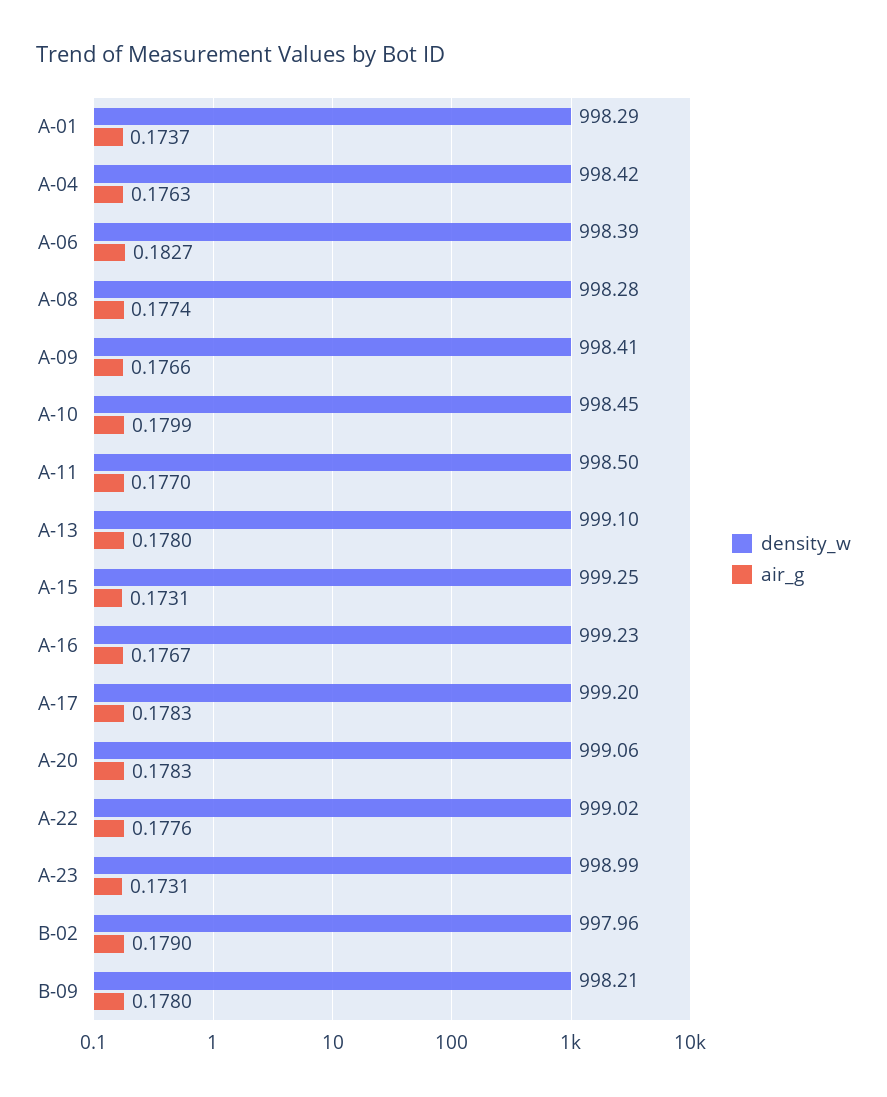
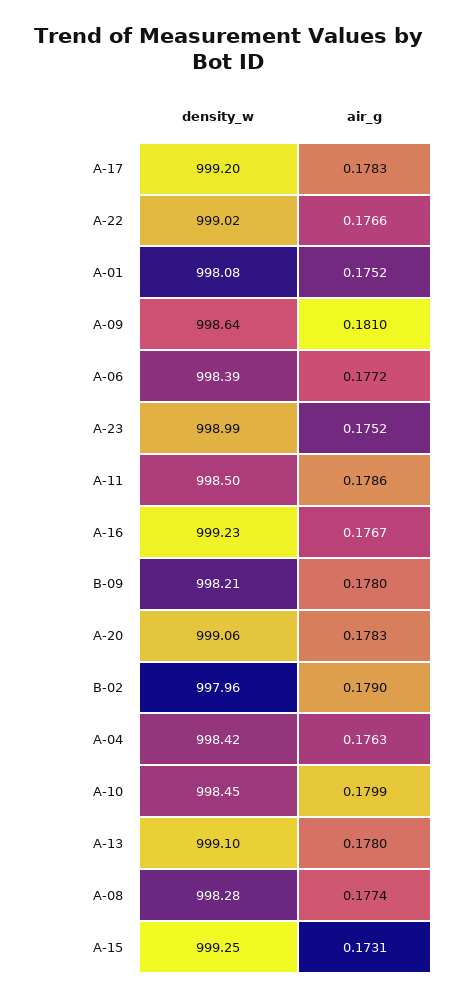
  {
    "density_w": {
-     "A-01": 998.29,
+     "A-01": 998.08,
      "A-04": 998.42,
      "A-06": 998.39,
      "A-08": 998.28,
-     "A-09": 998.41,
+     "A-09": 998.64,
      "A-10": 998.45,
      "A-11": 998.5,
      "A-13": 999.1,
      "A-15": 999.25,
      "A-16": 999.23,
      "A-17": 999.2,
      "A-20": 999.06,
      "A-22": 999.02,
      "A-23": 998.99,
      "B-02": 997.96,
      "B-09": 998.21
    },
    "air_g": {
-     "A-01": 0.1737,
+     "A-01": 0.1752,
      "A-04": 0.1763,
-     "A-06": 0.1827,
+     "A-06": 0.1772,
      "A-08": 0.1774,
-     "A-09": 0.1766,
+     "A-09": 0.181,
      "A-10": 0.1799,
-     "A-11": 0.177,
+     "A-11": 0.1786,
      "A-13": 0.178,
      "A-15": 0.1731,
      "A-16": 0.1767,
      "A-17": 0.1783,
      "A-20": 0.1783,
-     "A-22": 0.1776,
+     "A-22": 0.1766,
-     "A-23": 0.1731,
+     "A-23": 0.1752,
      "B-02": 0.179,
      "B-09": 0.178
    }
  }

